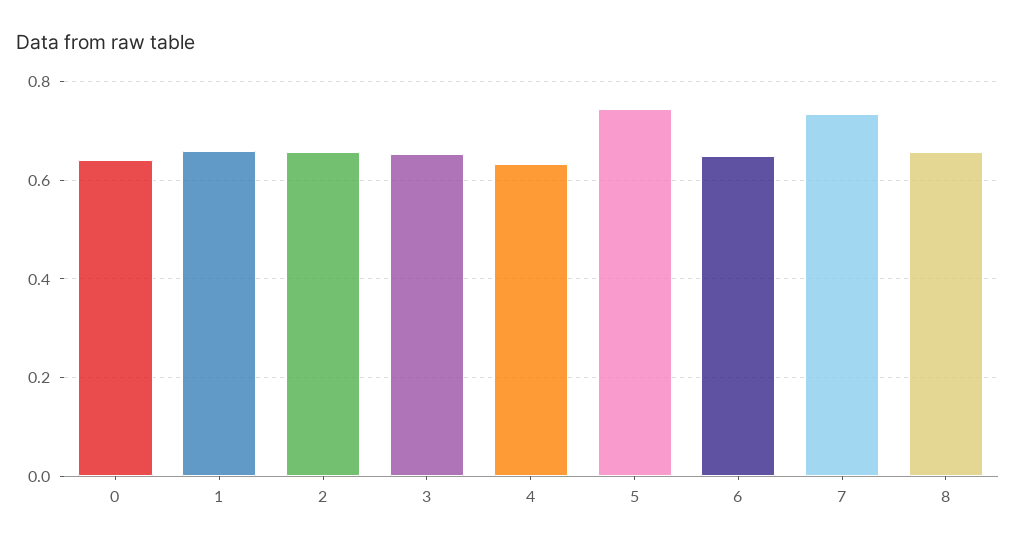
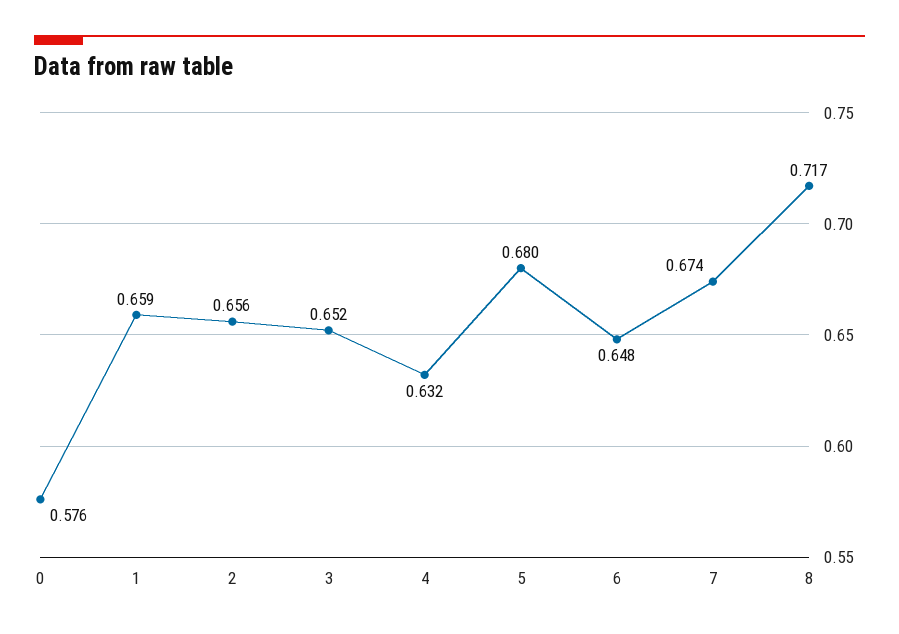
  {
-   "0": 0.64,
+   "0": 0.576,
    "1": 0.659,
    "2": 0.656,
    "3": 0.652,
    "4": 0.632,
-   "5": 0.74,
+   "5": 0.68,
    "6": 0.648,
-   "7": 0.74,
+   "7": 0.674,
-   "8": 0.66
+   "8": 0.717
  }

